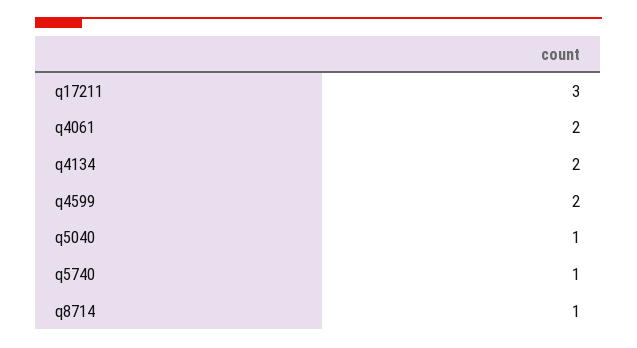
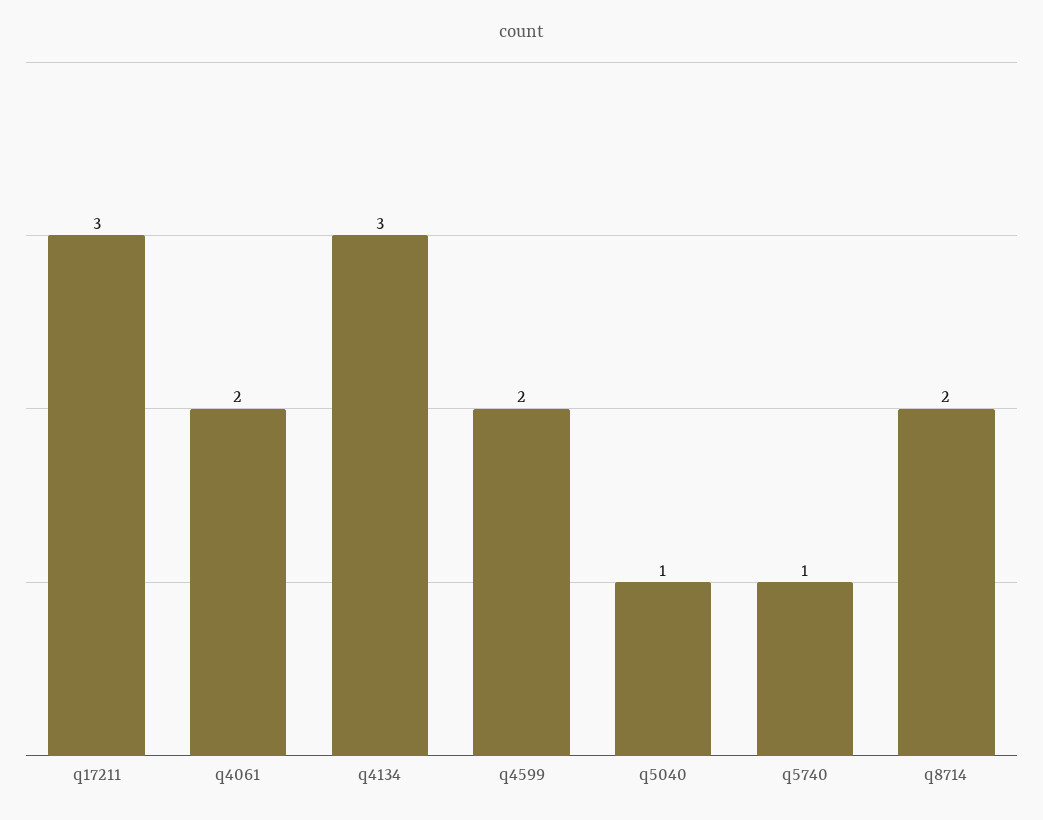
  {
    "q17211": 3,
    "q4061": 2,
-   "q4134": 2,
+   "q4134": 3,
    "q4599": 2,
    "q5040": 1,
    "q5740": 1,
-   "q8714": 1
+   "q8714": 2
  }

